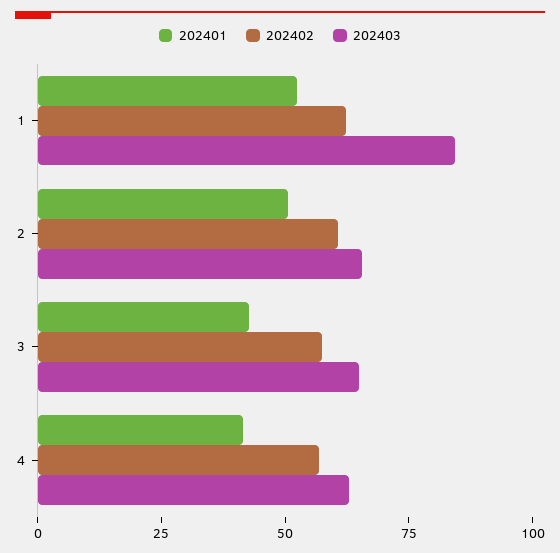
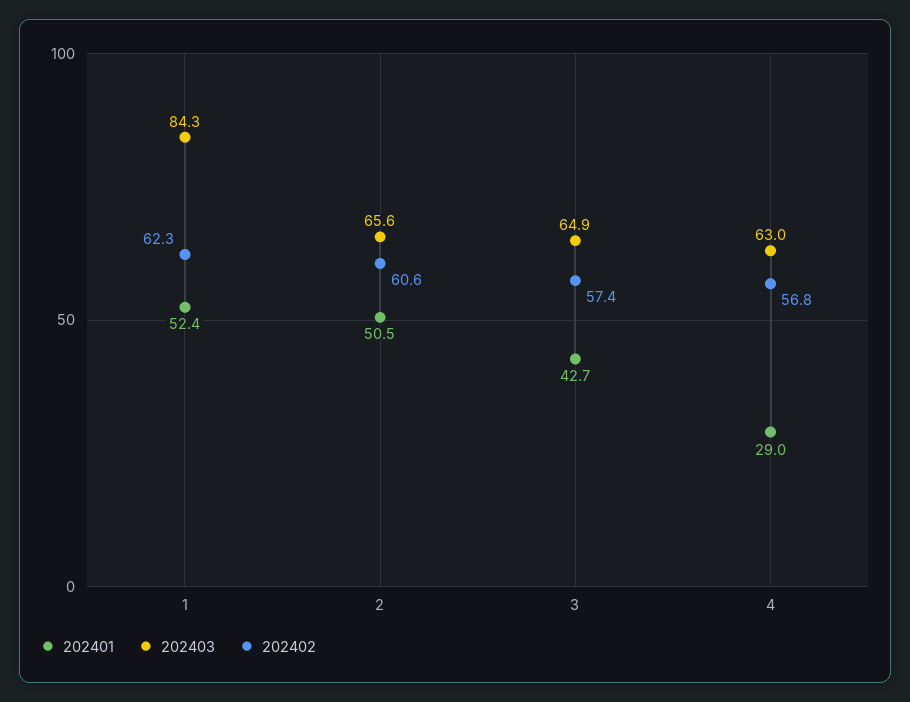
  {
    "202401": {
      "1": 52.4,
      "2": 50.5,
      "3": 42.7,
-     "4": 40
+     "4": 29
    },
    "202402": {
      "1": 62.3,
      "2": 60.6,
      "3": 57.4,
      "4": 56.8
    },
    "202403": {
      "1": 84.3,
      "2": 65.6,
      "3": 64.9,
      "4": 63
    }
  }

